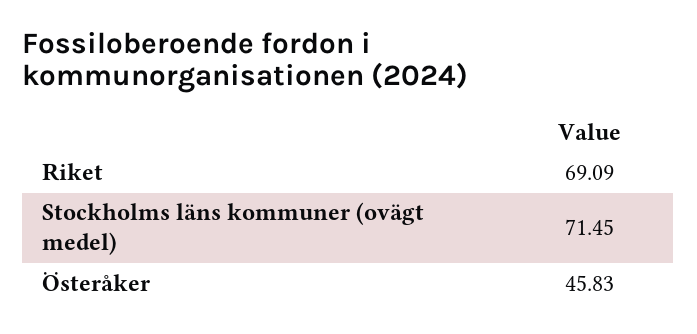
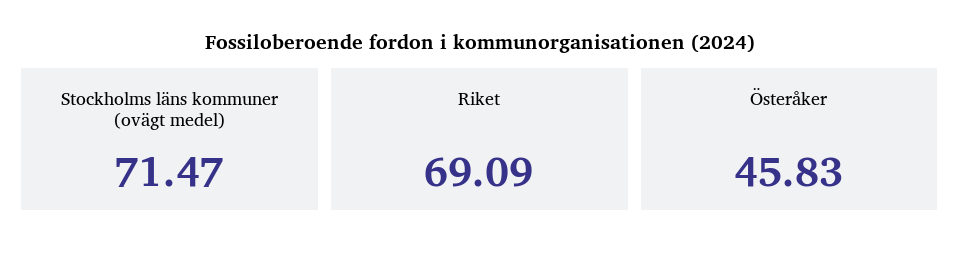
  {
    "Riket": 69.09,
-   "Stockholms läns kommuner (ovägt medel)": 71.45,
+   "Stockholms läns kommuner (ovägt medel)": 71.47,
    "Österåker": 45.83
  }

